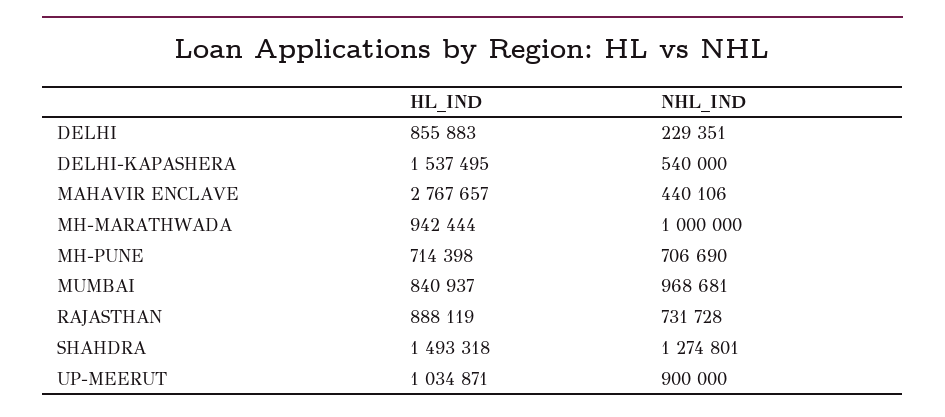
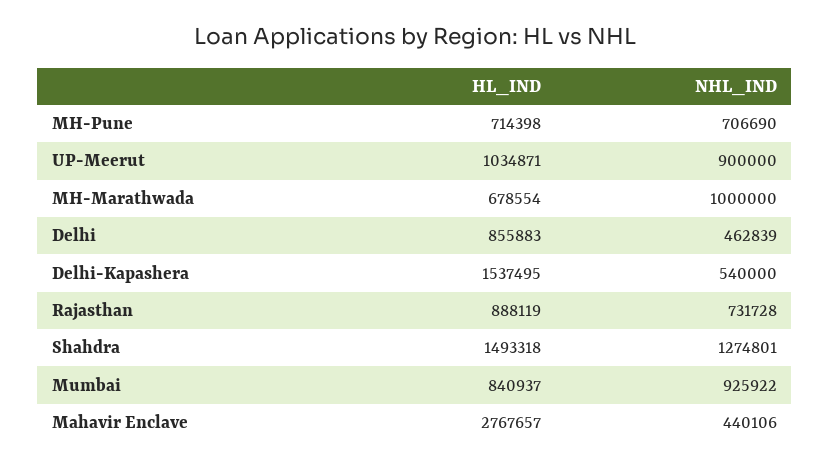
  {
    "HL_IND": {
      "DELHI": 855883,
      "DELHI-KAPASHERA": 1537495,
      "MAHAVIR ENCLAVE": 2767657,
-     "MH-MARATHWADA": 942444,
+     "MH-MARATHWADA": 678554,
      "MH-PUNE": 714398,
      "MUMBAI": 840937,
      "RAJASTHAN": 888119,
      "SHAHDRA": 1493318,
      "UP-MEERUT": 1034871
    },
    "NHL_IND": {
-     "DELHI": 229351,
+     "DELHI": 462839,
      "DELHI-KAPASHERA": 540000,
      "MAHAVIR ENCLAVE": 440106,
      "MH-MARATHWADA": 1000000,
      "MH-PUNE": 706690,
-     "MUMBAI": 968681,
+     "MUMBAI": 925922,
      "RAJASTHAN": 731728,
      "SHAHDRA": 1274801,
      "UP-MEERUT": 900000
    }
  }

